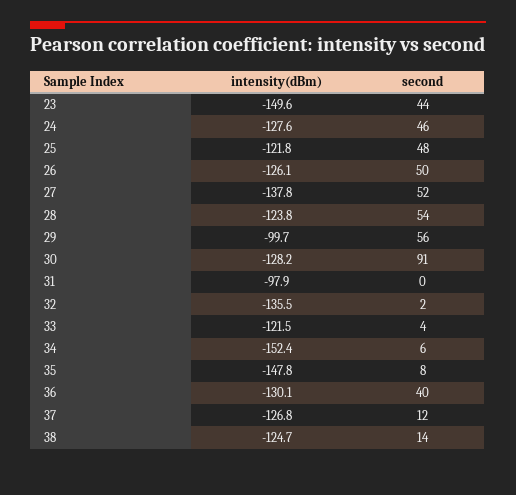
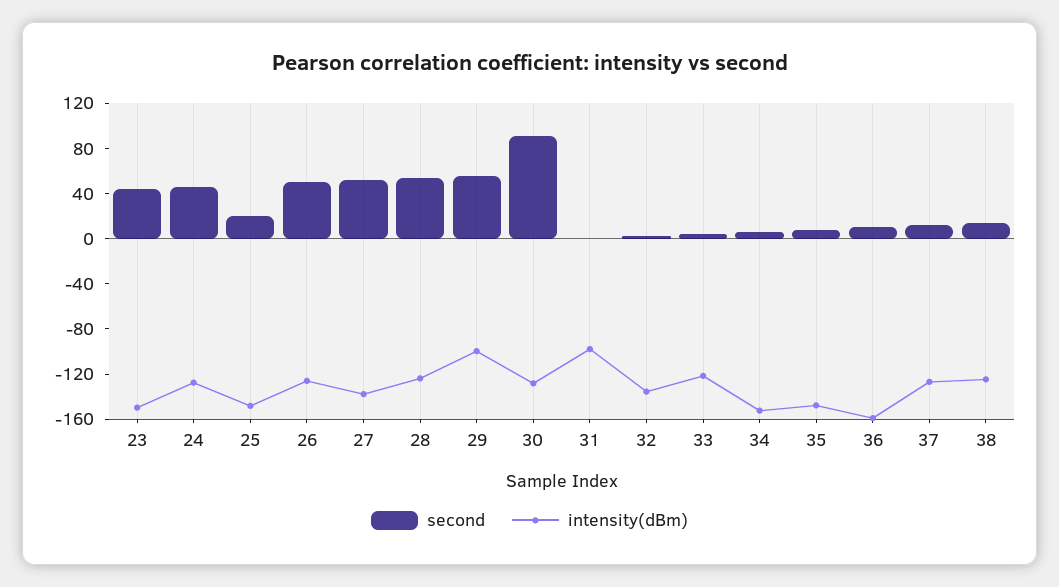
  {
    "intensity(dBm)": {
      "23": -149.6,
      "24": -127.6,
-     "25": -121.8,
+     "25": -150,
      "26": -126.1,
      "27": -137.8,
      "28": -123.8,
      "29": -99.7,
      "30": -128.2,
      "31": -97.9,
      "32": -135.5,
      "33": -121.5,
      "34": -152.4,
      "35": -147.8,
-     "36": -130.1,
+     "36": -160,
      "37": -126.8,
      "38": -124.7
    },
    "second": {
      "23": 44,
      "24": 46,
-     "25": 48,
+     "25": 20,
      "26": 50,
      "27": 52,
      "28": 54,
      "29": 56,
      "30": 91,
      "31": 0,
      "32": 2,
      "33": 4,
      "34": 6,
      "35": 8,
-     "36": 40,
+     "36": 10,
      "37": 12,
      "38": 14
    }
  }

